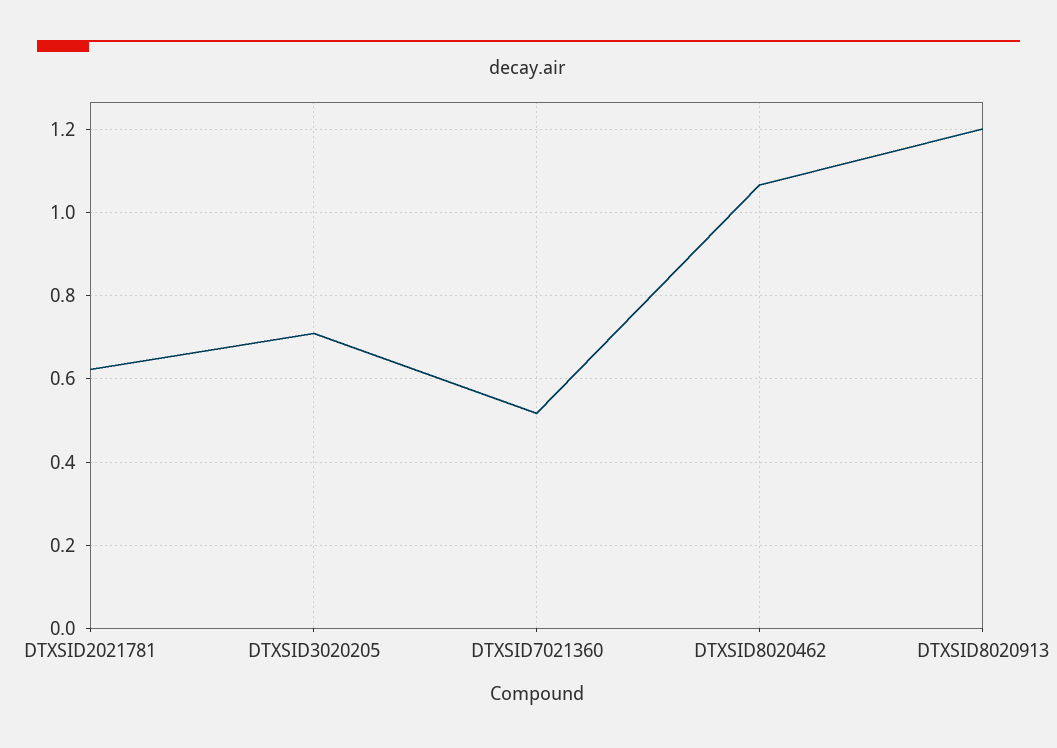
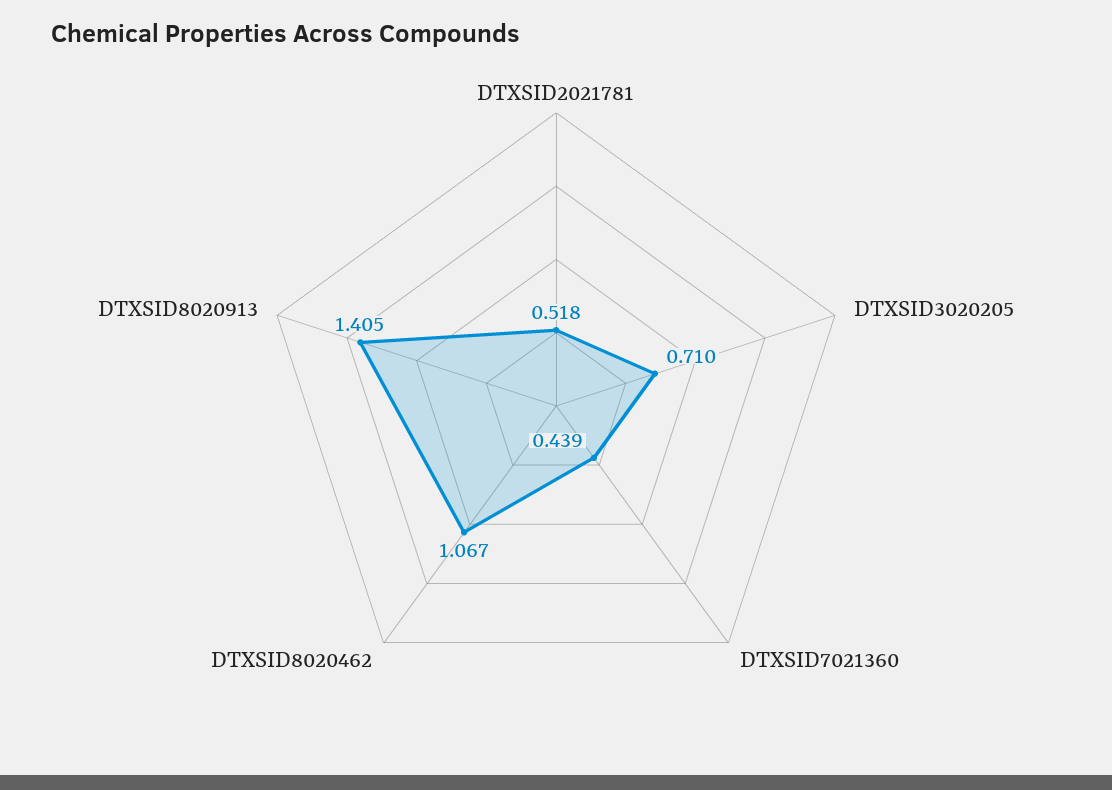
  {
-   "DTXSID2021781": 0.62,
+   "DTXSID2021781": 0.518,
    "DTXSID3020205": 0.71,
-   "DTXSID7021360": 0.52,
+   "DTXSID7021360": 0.439,
    "DTXSID8020462": 1.067,
-   "DTXSID8020913": 1.2
+   "DTXSID8020913": 1.405
  }

